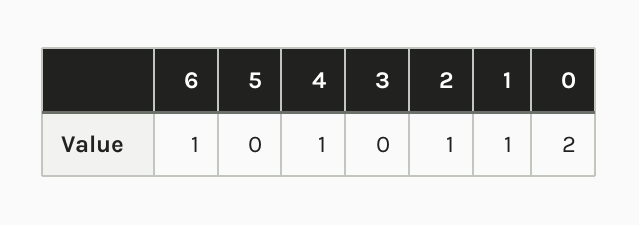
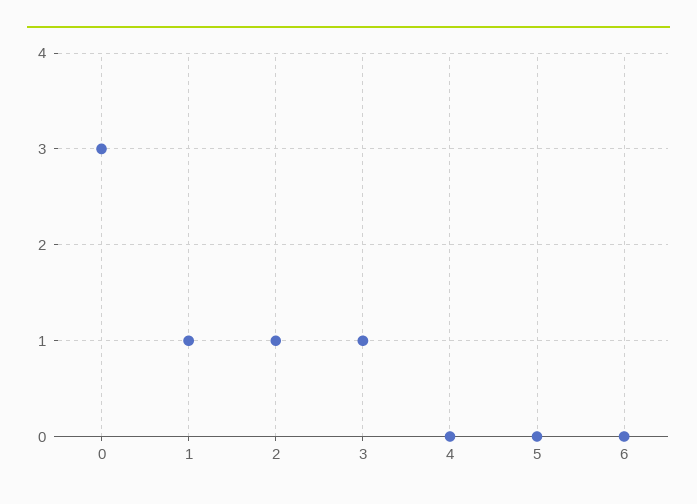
  {
-   "6": 1,
+   "6": 0,
    "5": 0,
-   "4": 1,
+   "4": 0,
-   "3": 0,
+   "3": 1,
    "2": 1,
    "1": 1,
-   "0": 2
+   "0": 3
  }

